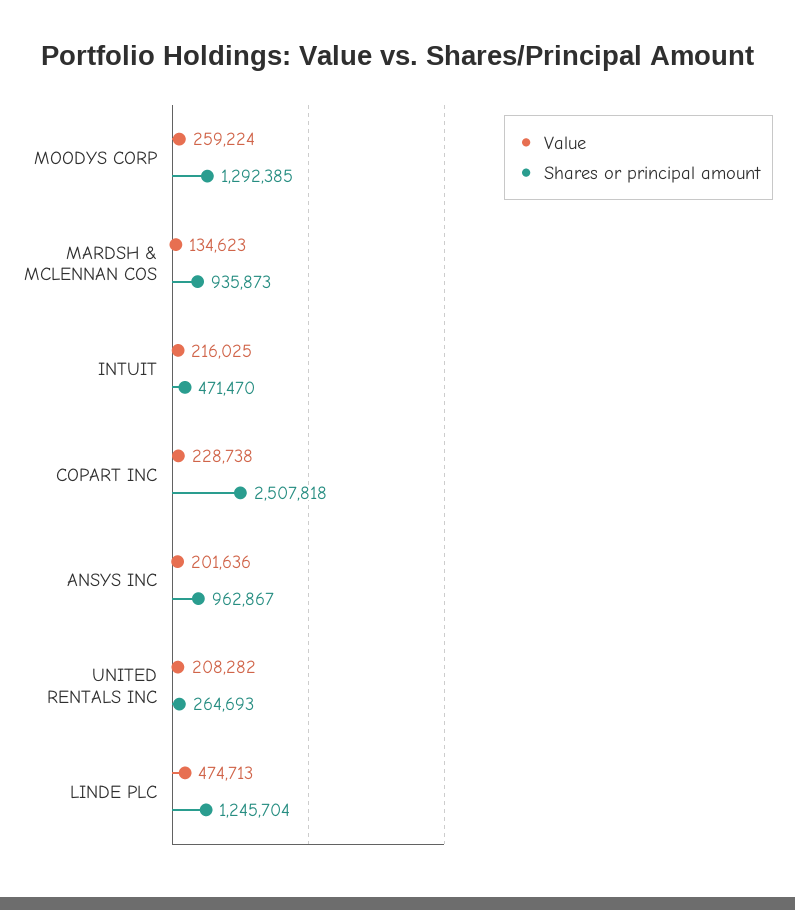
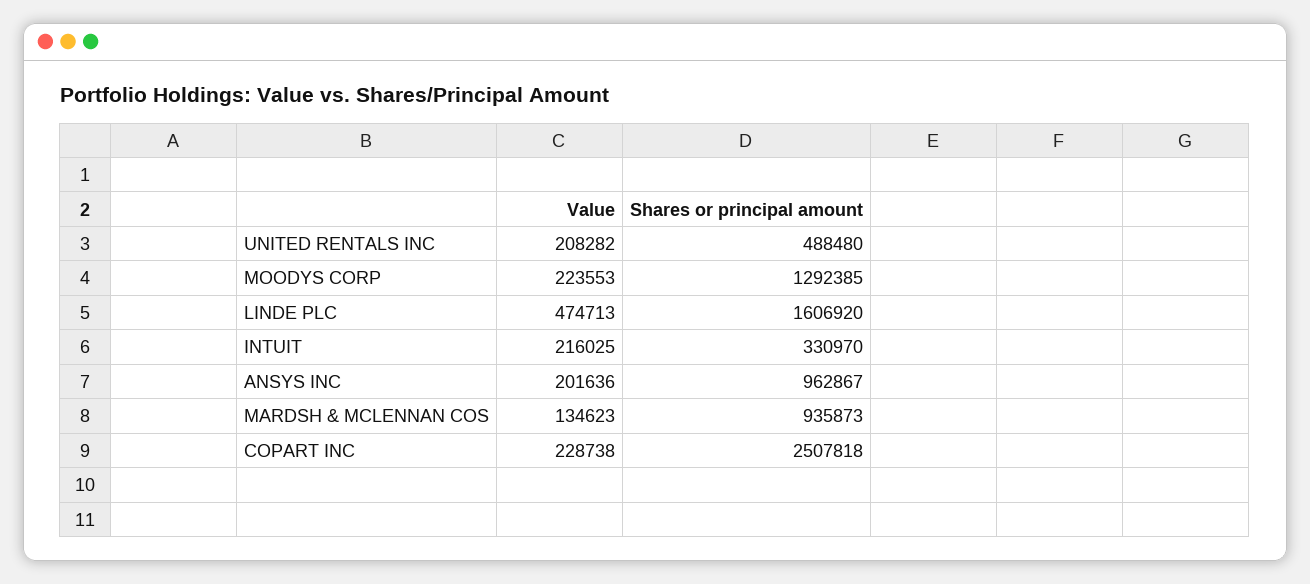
  {
    "Value": {
-     "MOODYS CORP": 259224,
+     "MOODYS CORP": 223553,
      "MARDSH & MCLENNAN COS": 134623,
      "INTUIT": 216025,
      "COPART INC": 228738,
      "ANSYS INC": 201636,
      "UNITED RENTALS INC": 208282,
      "LINDE PLC": 474713
    },
    "Shares or principal amount": {
      "MOODYS CORP": 1292385,
      "MARDSH & MCLENNAN COS": 935873,
-     "INTUIT": 471470,
+     "INTUIT": 330970,
      "COPART INC": 2507818,
      "ANSYS INC": 962867,
-     "UNITED RENTALS INC": 264693,
+     "UNITED RENTALS INC": 488480,
-     "LINDE PLC": 1245704
+     "LINDE PLC": 1606920
    }
  }

